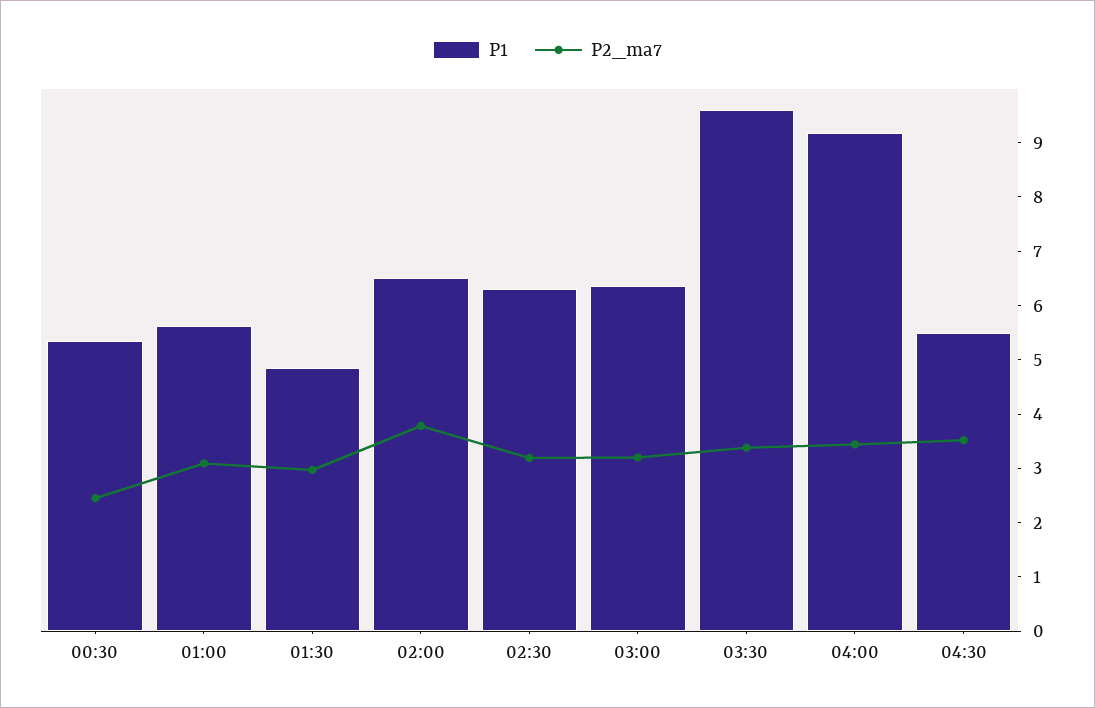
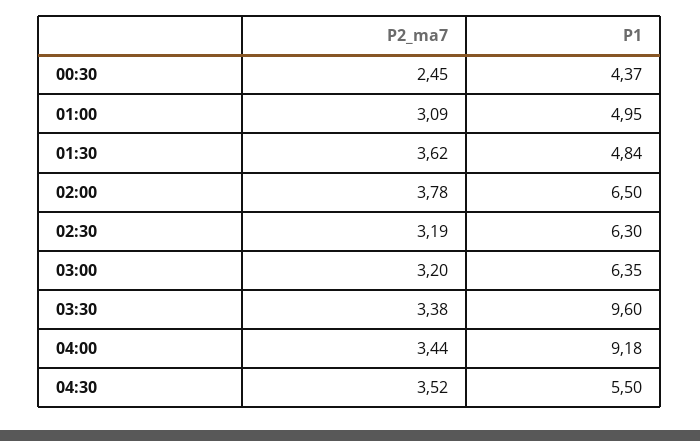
  {
    "P1": {
-     "00:30": 5.4,
+     "00:30": 4.37,
-     "01:00": 5.6,
+     "01:00": 4.95,
      "01:30": 4.84,
      "02:00": 6.5,
      "02:30": 6.3,
      "03:00": 6.35,
      "03:30": 9.6,
      "04:00": 9.18,
      "04:30": 5.5
    },
    "P2_ma7": {
      "00:30": 2.45,
      "01:00": 3.09,
-     "01:30": 3,
+     "01:30": 3.62,
      "02:00": 3.78,
      "02:30": 3.19,
      "03:00": 3.2,
      "03:30": 3.38,
      "04:00": 3.44,
      "04:30": 3.52
    }
  }

